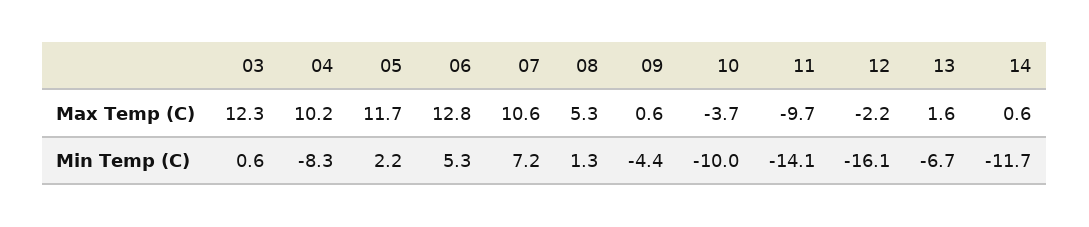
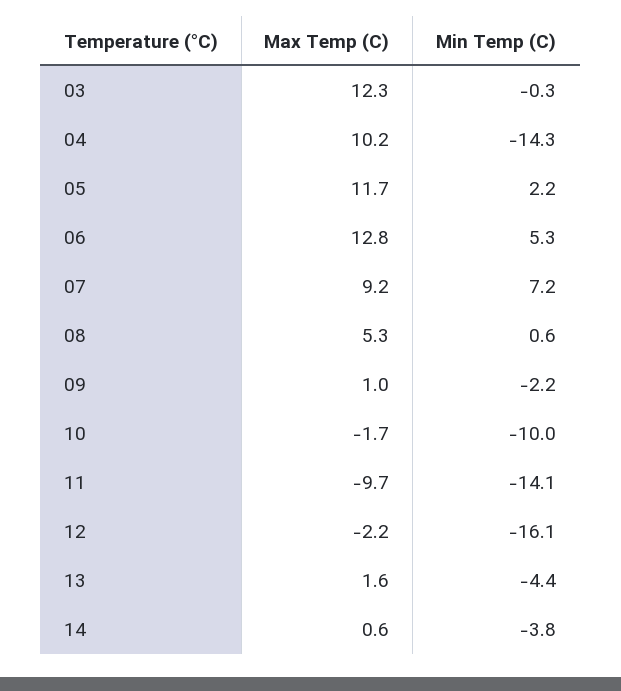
  {
    "03": {
      "Max Temp (C)": 12.3,
-     "Min Temp (C)": 0.6
+     "Min Temp (C)": -0.3
    },
    "04": {
      "Max Temp (C)": 10.2,
-     "Min Temp (C)": -8.3
+     "Min Temp (C)": -14.3
    },
    "05": {
      "Max Temp (C)": 11.7,
      "Min Temp (C)": 2.2
    },
    "06": {
      "Max Temp (C)": 12.8,
      "Min Temp (C)": 5.3
    },
    "07": {
-     "Max Temp (C)": 10.6,
+     "Max Temp (C)": 9.2,
      "Min Temp (C)": 7.2
    },
    "08": {
      "Max Temp (C)": 5.3,
-     "Min Temp (C)": 1.3
+     "Min Temp (C)": 0.6
    },
    "09": {
-     "Max Temp (C)": 0.6,
+     "Max Temp (C)": 1,
-     "Min Temp (C)": -4.4
+     "Min Temp (C)": -2.2
    },
    "10": {
-     "Max Temp (C)": -3.7,
+     "Max Temp (C)": -1.7,
      "Min Temp (C)": -10
    },
    "11": {
      "Max Temp (C)": -9.7,
      "Min Temp (C)": -14.1
    },
    "12": {
      "Max Temp (C)": -2.2,
      "Min Temp (C)": -16.1
    },
    "13": {
      "Max Temp (C)": 1.6,
-     "Min Temp (C)": -6.7
+     "Min Temp (C)": -4.4
    },
    "14": {
      "Max Temp (C)": 0.6,
-     "Min Temp (C)": -11.7
+     "Min Temp (C)": -3.8
    }
  }

